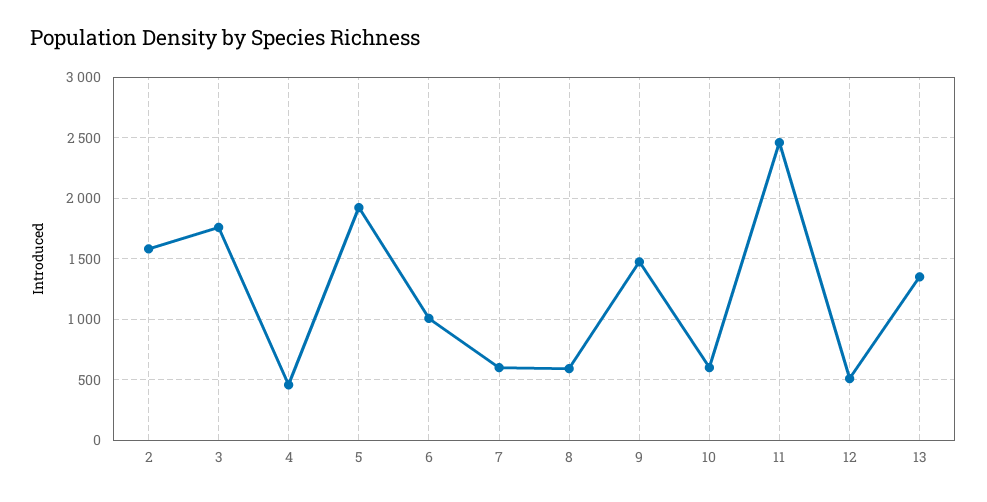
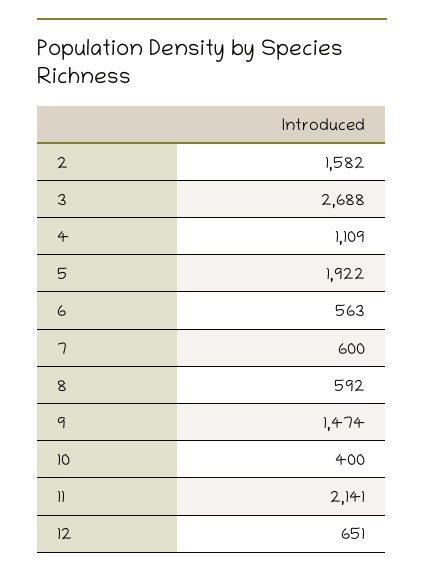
  {
    "2": 1582,
-   "3": 1750,
+   "3": 2688,
-   "4": 450,
+   "4": 1109,
    "5": 1922,
-   "6": 1000,
+   "6": 563,
    "7": 600,
    "8": 592,
    "9": 1474,
-   "10": 600,
+   "10": 400,
-   "11": 2450,
+   "11": 2141,
-   "12": 500,
+   "12": 651
-   "13": 1350
  }

